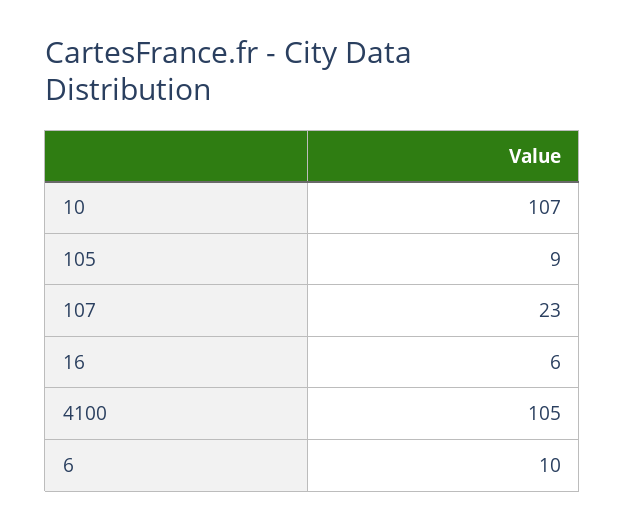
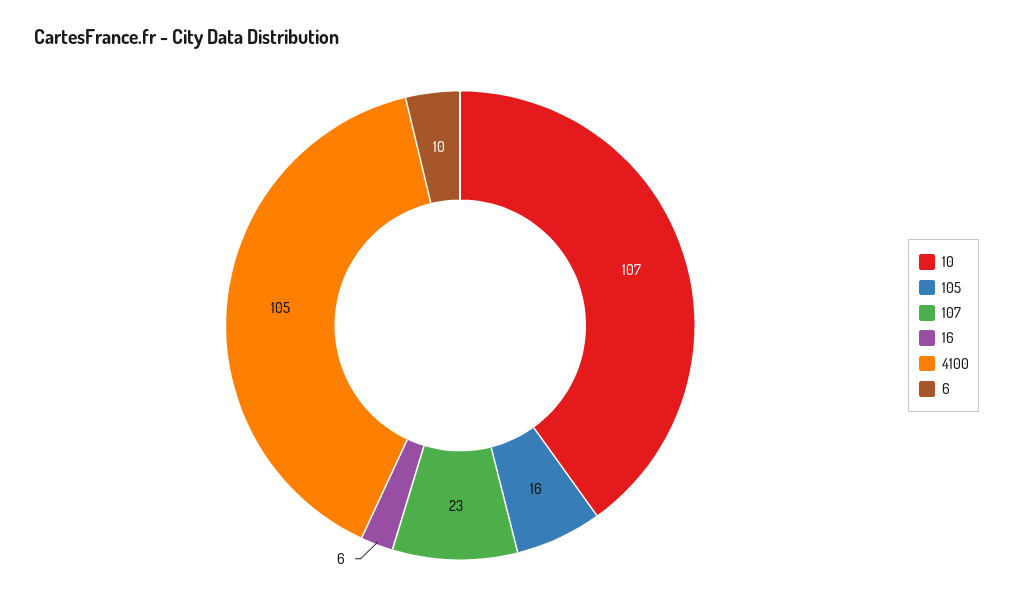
  {
    "10": 107,
-   "105": 9,
+   "105": 16,
    "107": 23,
    "16": 6,
    "4100": 105,
    "6": 10
  }

